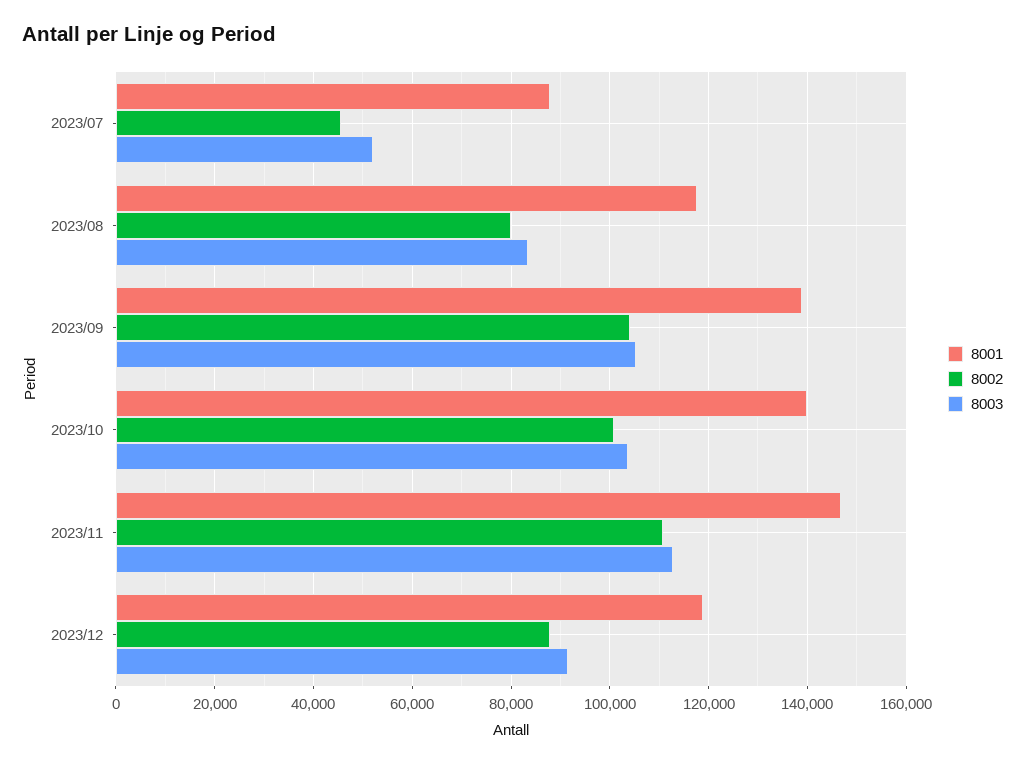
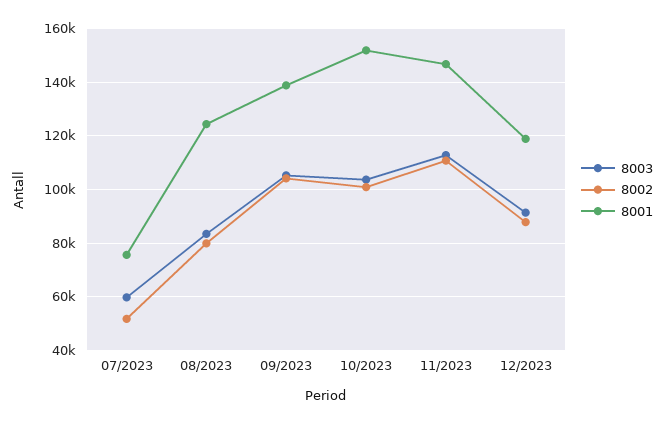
  {
    "8001": {
-     "2023/07": 88000,
+     "2023/07": 75000,
-     "2023/08": 118000,
+     "2023/08": 125000,
      "2023/09": 138000,
-     "2023/10": 140000,
+     "2023/10": 152500,
      "2023/11": 146000,
      "2023/12": 118000
    },
    "8002": {
-     "2023/07": 46000,
+     "2023/07": 52500,
      "2023/08": 80000,
      "2023/09": 104000,
      "2023/10": 100000,
      "2023/11": 110000,
      "2023/12": 88000
    },
    "8003": {
-     "2023/07": 52000,
+     "2023/07": 60000,
      "2023/08": 84000,
      "2023/09": 106000,
      "2023/10": 104000,
      "2023/11": 112000,
      "2023/12": 92000
    }
  }

